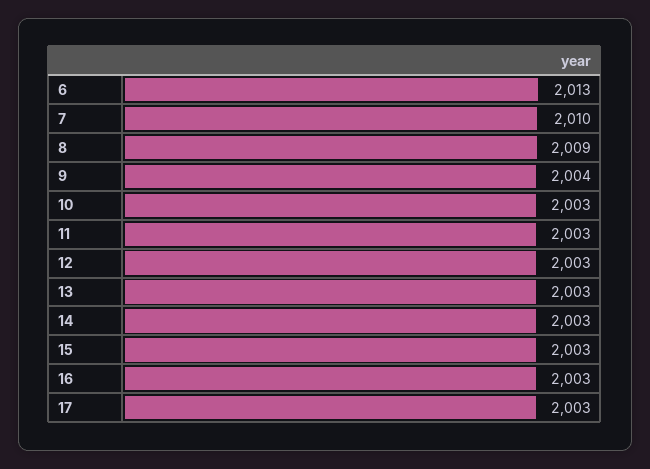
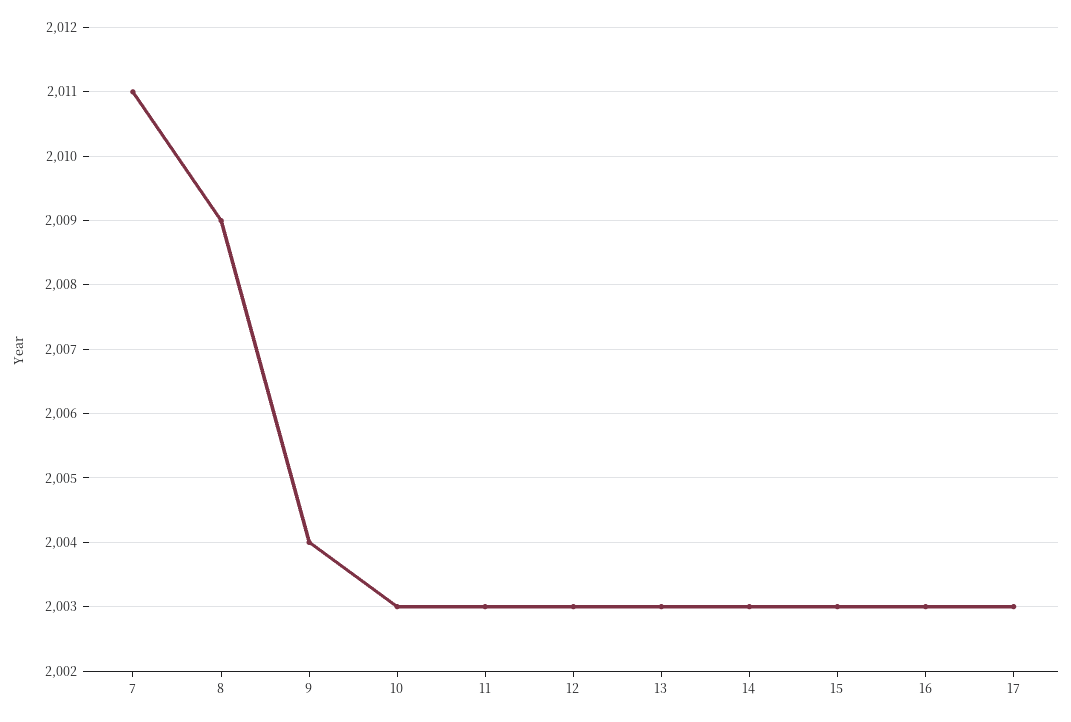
  {
-   "6": 2013,
-   "7": 2010,
+   "7": 2011,
    "8": 2009,
    "9": 2004,
    "10": 2003,
    "11": 2003,
    "12": 2003,
    "13": 2003,
    "14": 2003,
    "15": 2003,
    "16": 2003,
    "17": 2003
  }

